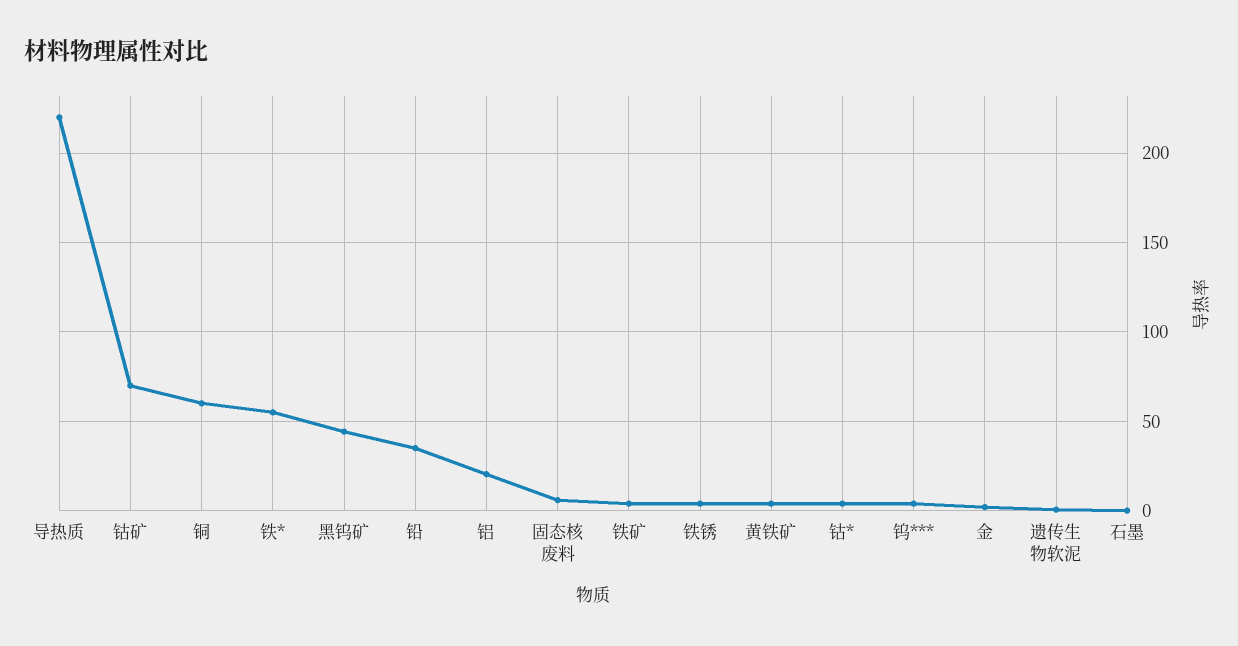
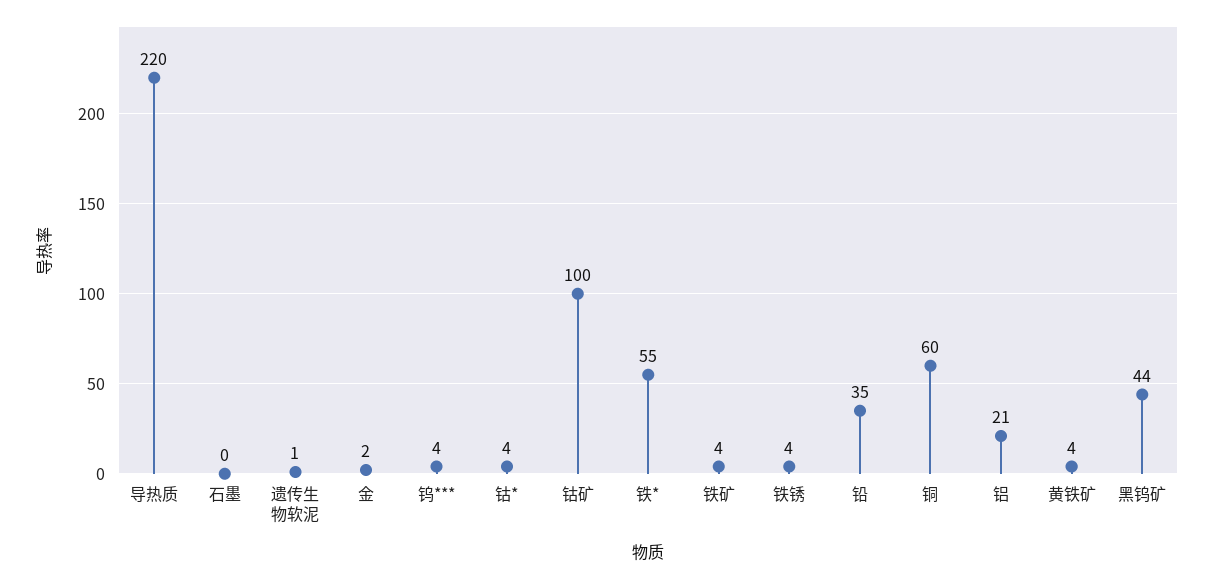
  {
    "导热质": 220,
-   "钴矿": 70,
+   "钴矿": 100,
    "铜": 60,
    "铁*": 55,
    "黑钨矿": 44,
    "铅": 35,
    "铝": 21,
-   "固态核废料": 5,
    "铁矿": 4,
    "铁锈": 4,
    "黄铁矿": 4,
    "钴*": 4,
    "钨***": 4,
    "金": 2,
    "遗传生物软泥": 1,
    "石墨": 0
  }

